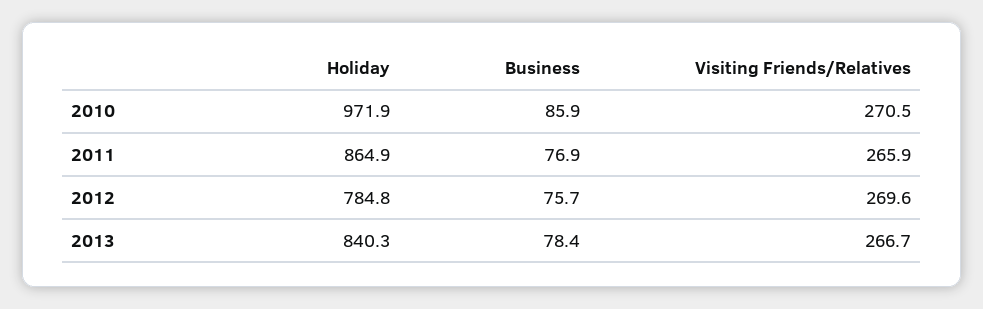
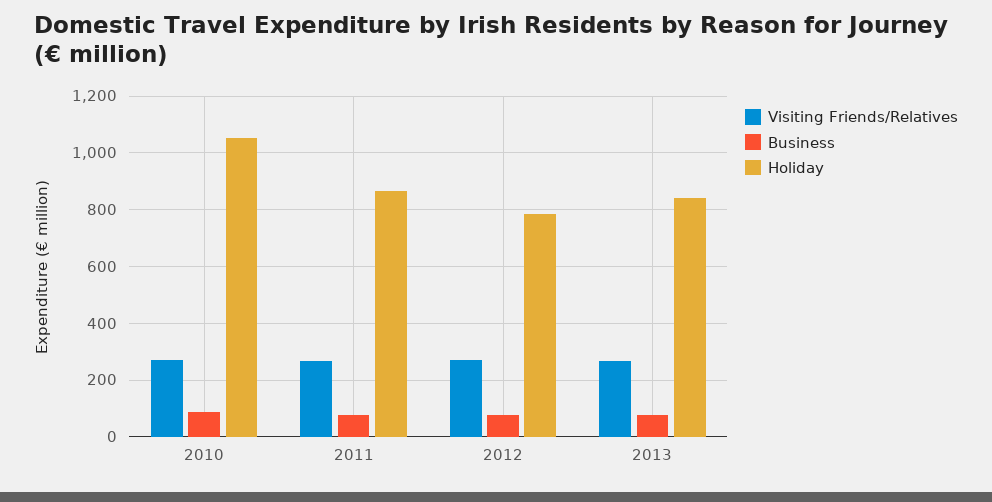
  {
    "Holiday": {
-     "2010": 971.9,
+     "2010": 1050,
      "2011": 864.9,
      "2012": 784.8,
      "2013": 840.3
    },
    "Business": {
      "2010": 85.9,
      "2011": 76.9,
      "2012": 75.7,
      "2013": 78.4
    },
    "Visiting Friends/Relatives": {
      "2010": 270.5,
      "2011": 265.9,
      "2012": 269.6,
      "2013": 266.7
    }
  }

